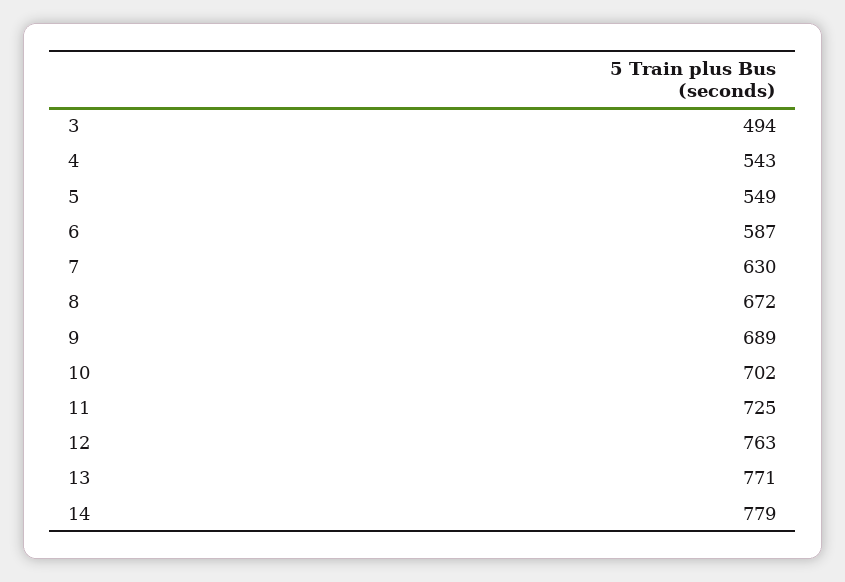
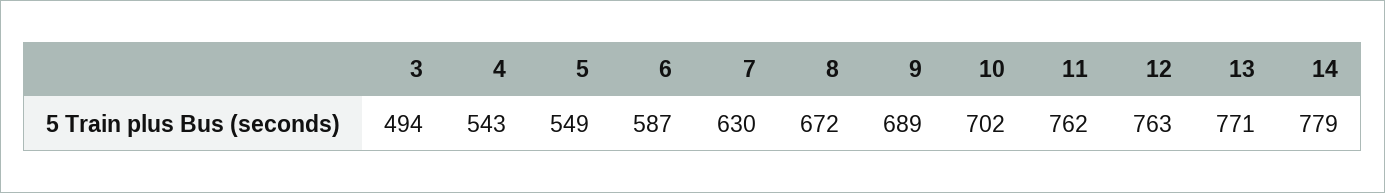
  {
    "3": 494,
    "4": 543,
    "5": 549,
    "6": 587,
    "7": 630,
    "8": 672,
    "9": 689,
    "10": 702,
-   "11": 725,
+   "11": 762,
    "12": 763,
    "13": 771,
    "14": 779
  }

